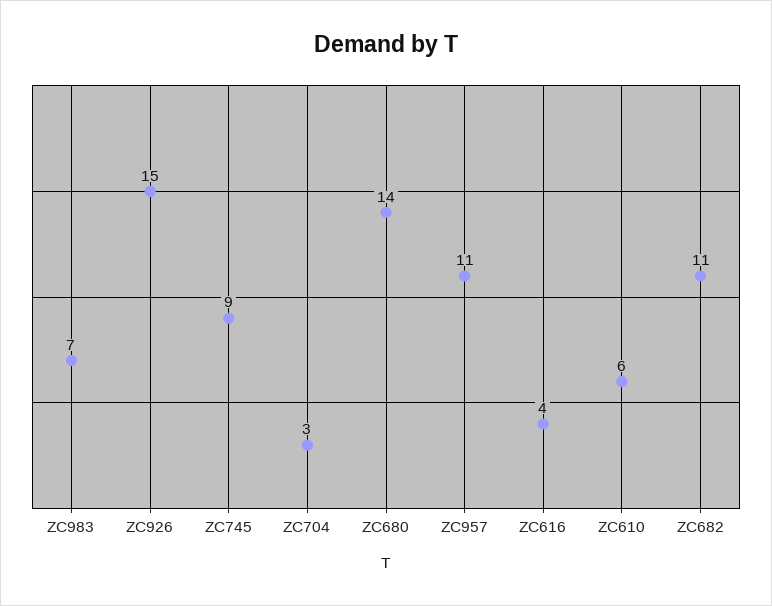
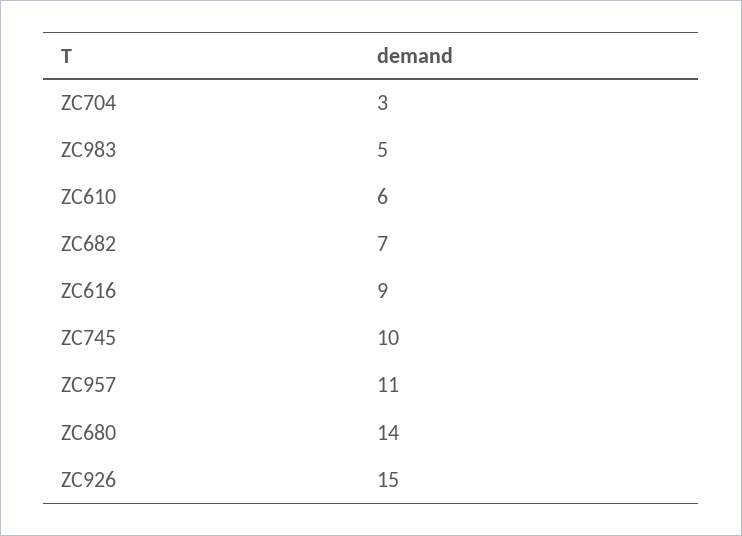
  {
-   "ZC983": 7,
+   "ZC983": 5,
    "ZC926": 15,
-   "ZC745": 9,
+   "ZC745": 10,
    "ZC704": 3,
    "ZC680": 14,
    "ZC957": 11,
-   "ZC616": 4,
+   "ZC616": 9,
    "ZC610": 6,
-   "ZC682": 11
+   "ZC682": 7
  }

